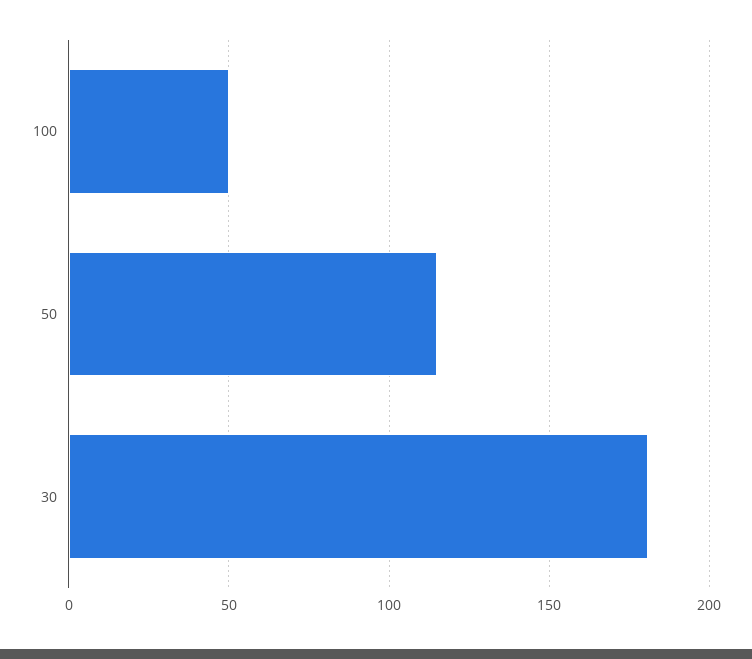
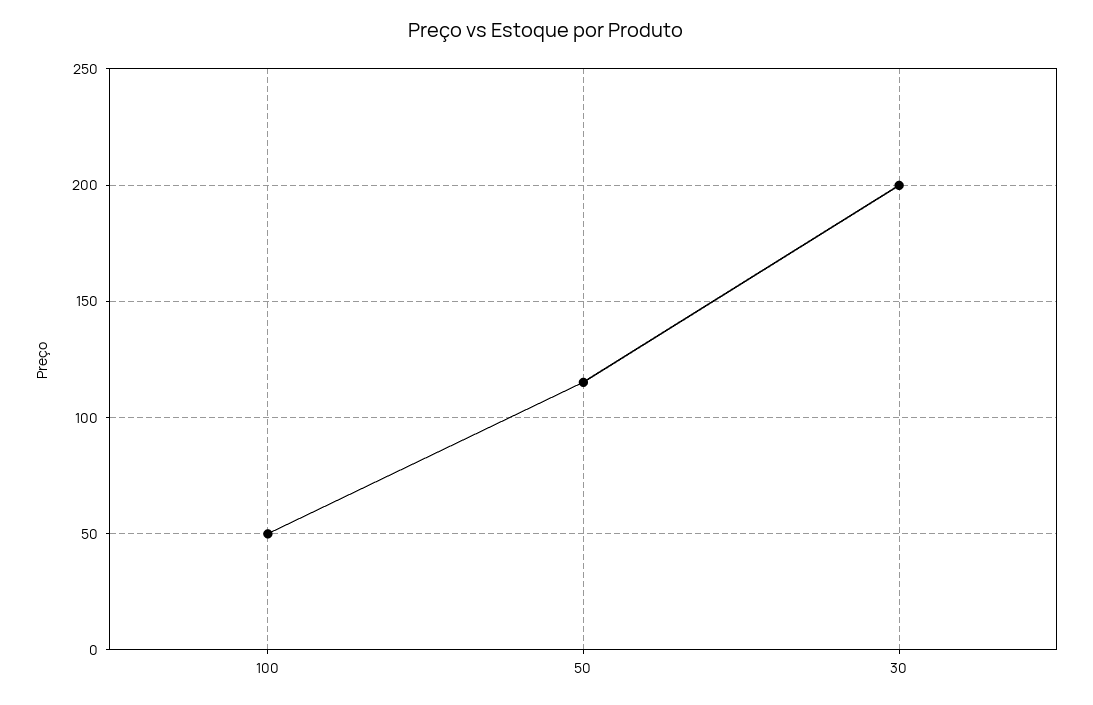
  {
    "100": 50,
    "50": 115,
-   "30": 180
+   "30": 200
  }

